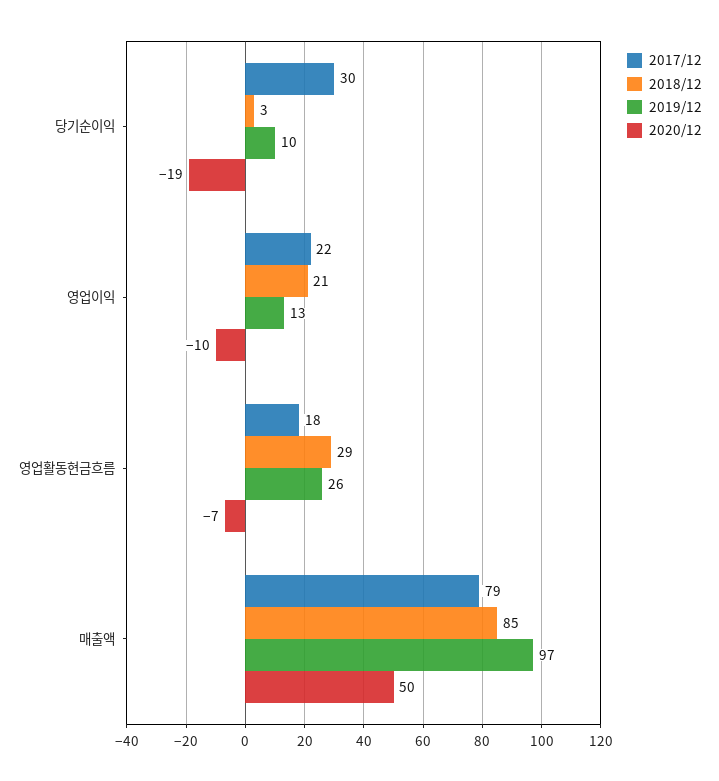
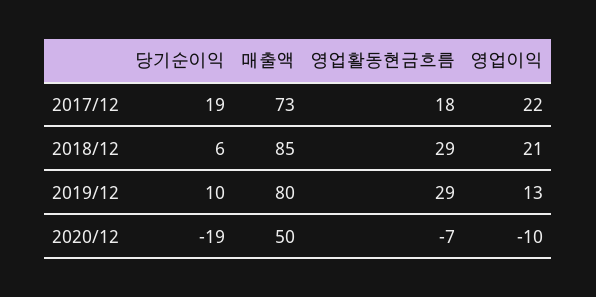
  {
    "2017/12": {
-     "당기순이익": 30,
+     "당기순이익": 19,
      "영업이익": 22,
      "영업활동현금흐름": 18,
-     "매출액": 79
+     "매출액": 73
    },
    "2018/12": {
-     "당기순이익": 3,
+     "당기순이익": 6,
      "영업이익": 21,
      "영업활동현금흐름": 29,
      "매출액": 85
    },
    "2019/12": {
      "당기순이익": 10,
      "영업이익": 13,
-     "영업활동현금흐름": 26,
+     "영업활동현금흐름": 29,
-     "매출액": 97
+     "매출액": 80
    },
    "2020/12": {
      "당기순이익": -19,
      "영업이익": -10,
      "영업활동현금흐름": -7,
      "매출액": 50
    }
  }

